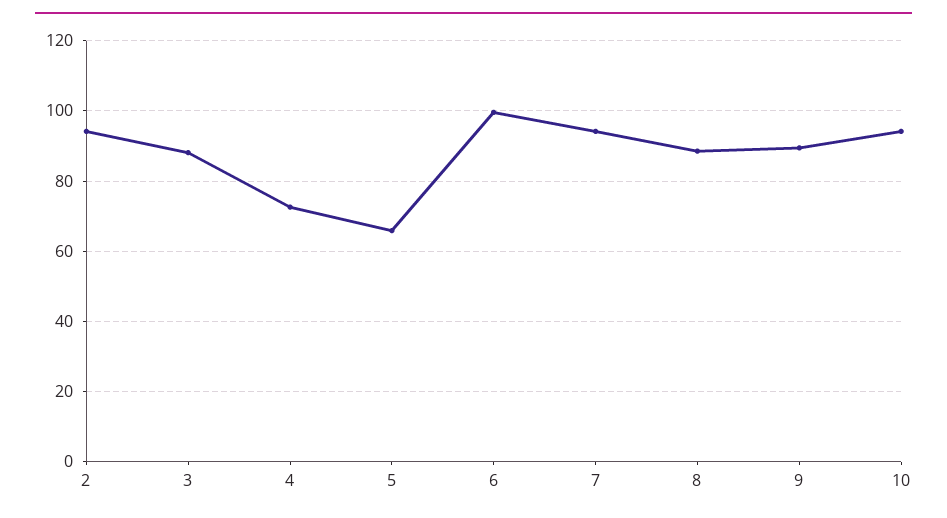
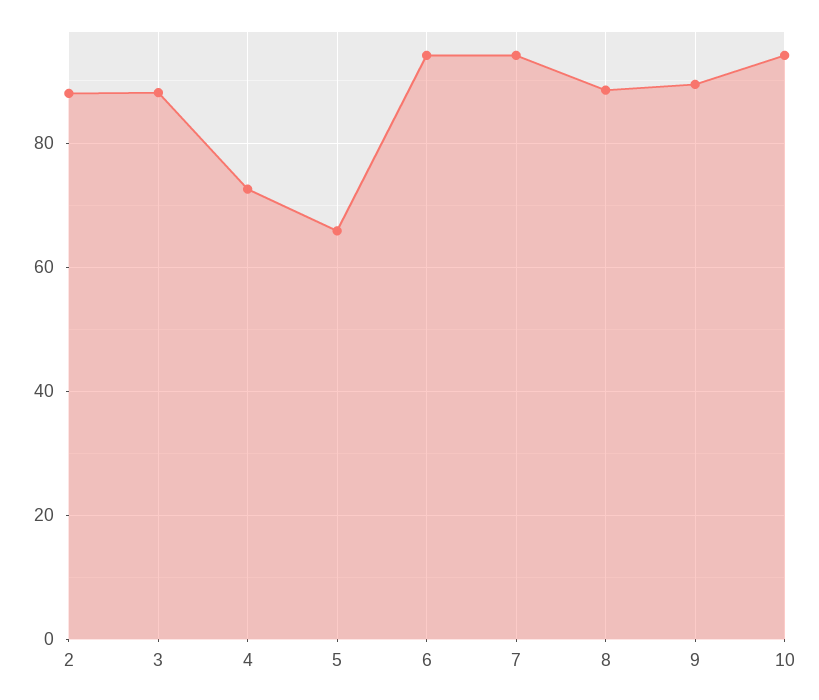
  {
-   "2": 94,
+   "2": 88,
    "3": 88,
    "4": 72,
    "5": 66,
-   "6": 100,
+   "6": 94,
    "7": 94,
    "8": 88,
    "9": 90,
    "10": 94
  }

